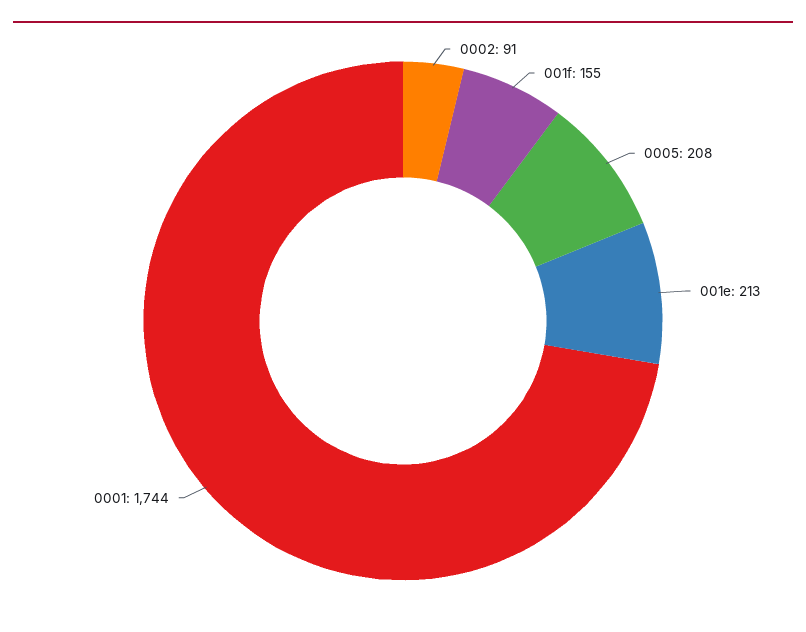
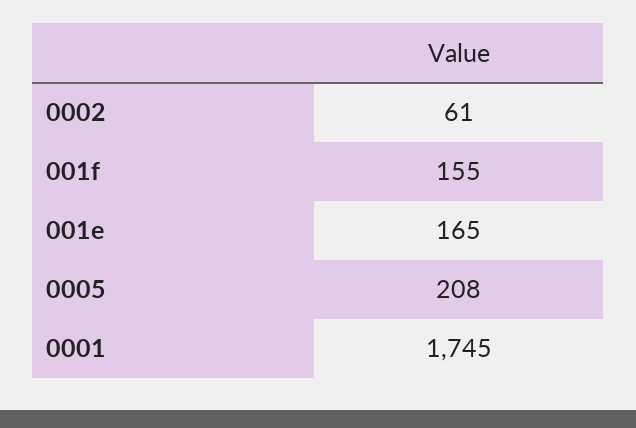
  {
-   "0002": 91,
+   "0002": 61,
    "001f": 155,
    "0005": 208,
-   "001e": 213,
+   "001e": 165,
-   "0001": 1744
+   "0001": 1745
  }

